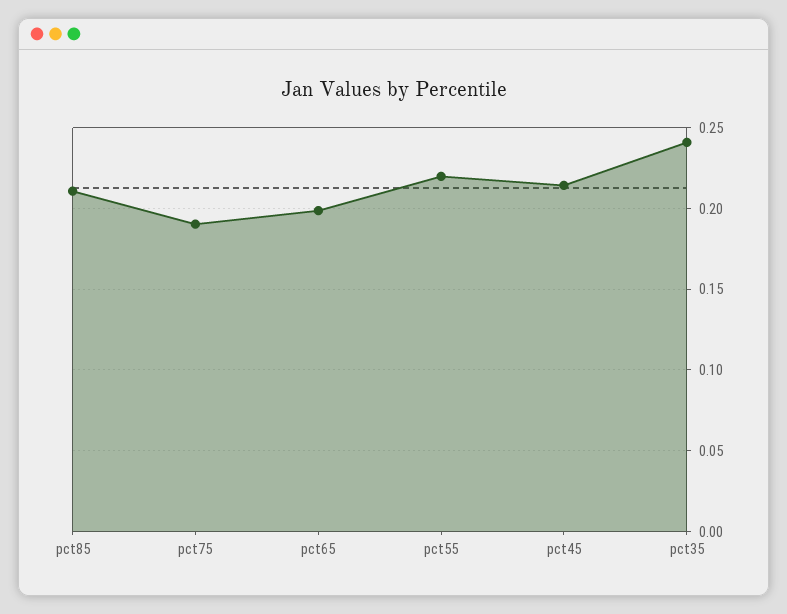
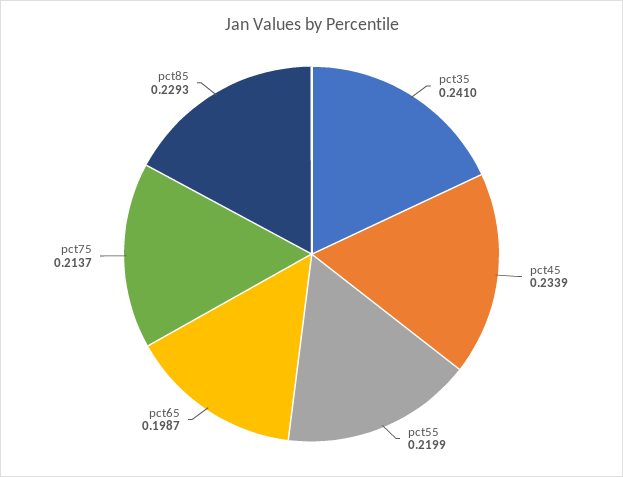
  {
-   "pct85": 0.21,
+   "pct85": 0.2293,
-   "pct75": 0.19,
+   "pct75": 0.2137,
    "pct65": 0.1987,
    "pct55": 0.2199,
-   "pct45": 0.215,
+   "pct45": 0.2339,
    "pct35": 0.241
  }

